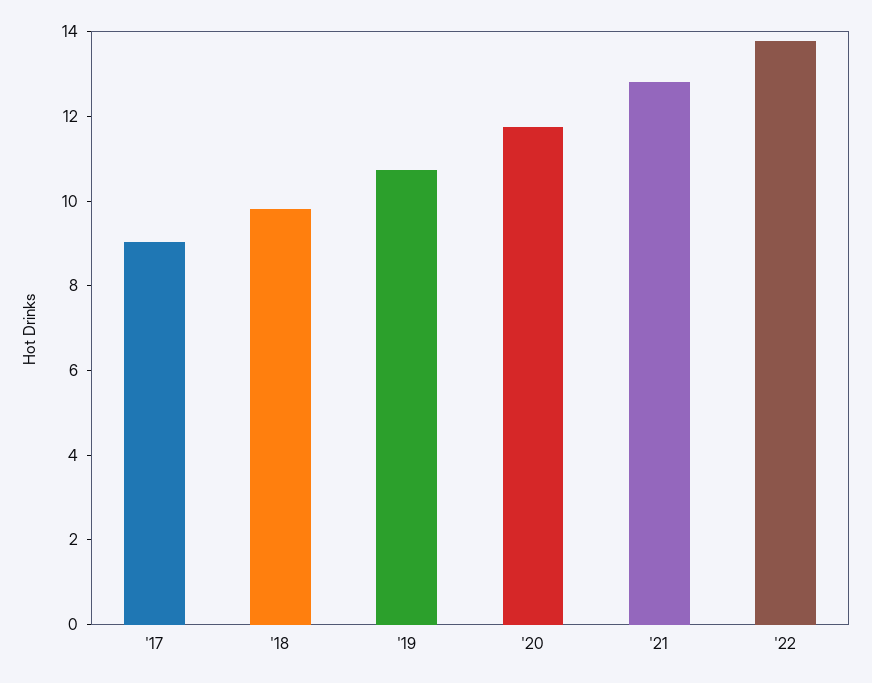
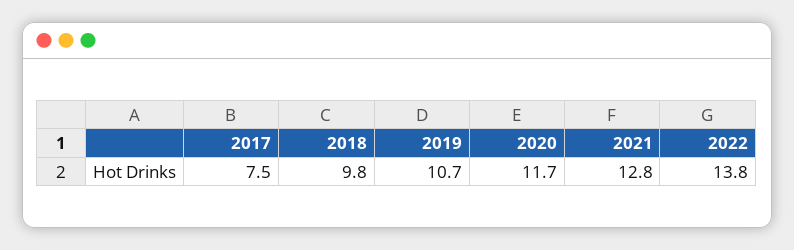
  {
-   "'17": 9,
+   "'17": 7.5,
    "'18": 9.8,
    "'19": 10.7,
    "'20": 11.7,
    "'21": 12.8,
    "'22": 13.8
  }

